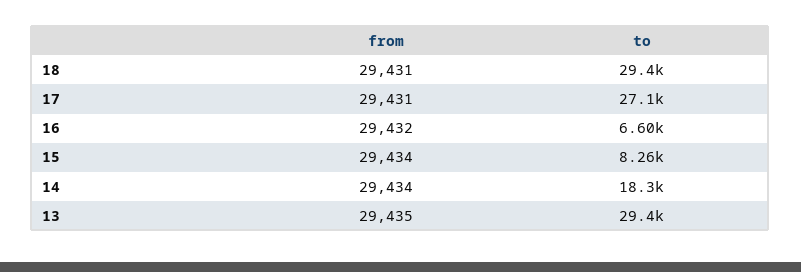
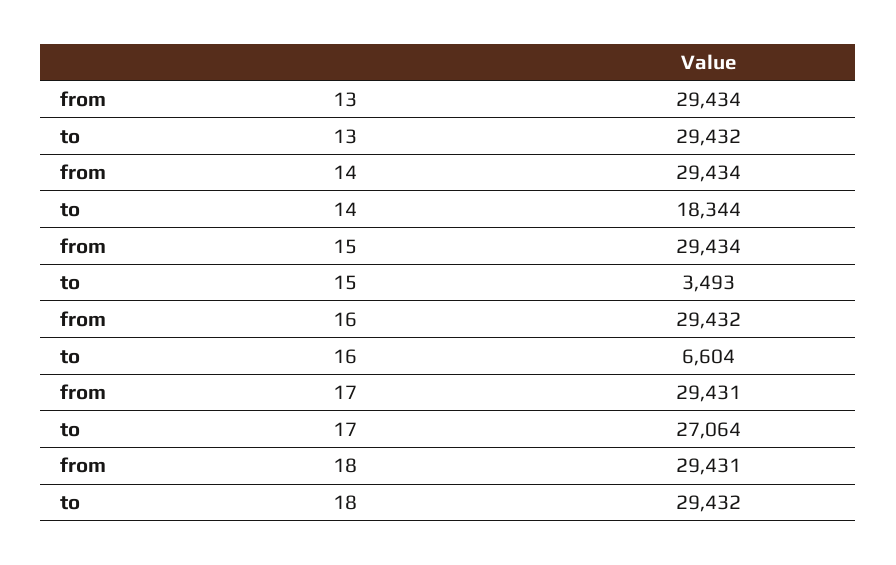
  {
    "from": {
      "18": 29431,
      "17": 29431,
      "16": 29432,
      "15": 29434,
      "14": 29434,
-     "13": 29435
+     "13": 29434
    },
    "to": {
      "18": 29432,
      "17": 27064,
      "16": 6604,
-     "15": 8260,
+     "15": 3493,
      "14": 18344,
      "13": 29432
    }
  }

